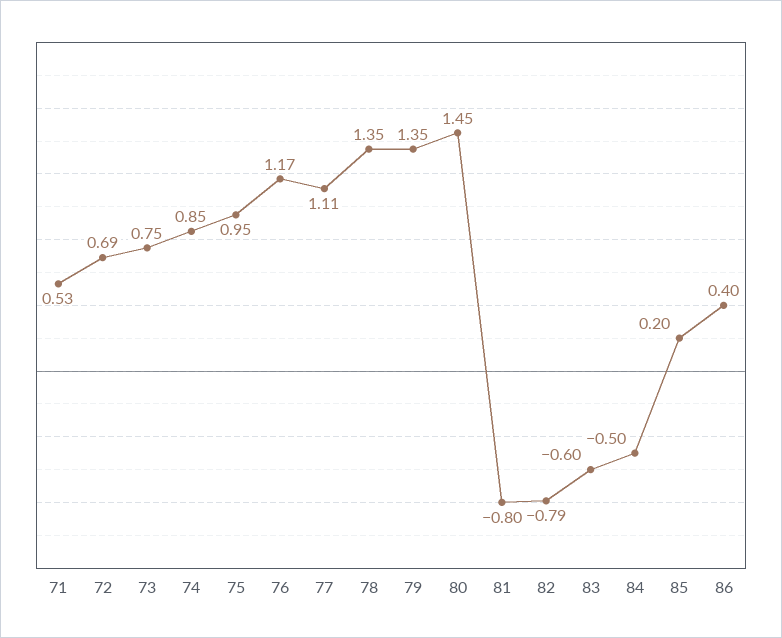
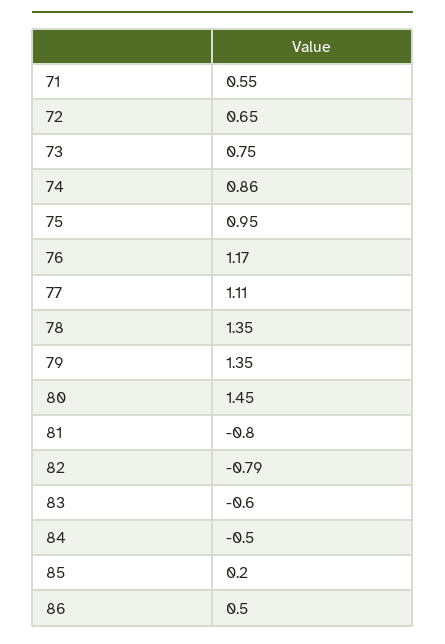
  {
-   "71": 0.53,
+   "71": 0.55,
-   "72": 0.69,
+   "72": 0.65,
    "73": 0.75,
-   "74": 0.85,
+   "74": 0.86,
    "75": 0.95,
    "76": 1.17,
    "77": 1.11,
    "78": 1.35,
    "79": 1.35,
    "80": 1.45,
    "81": -0.8,
    "82": -0.79,
    "83": -0.6,
    "84": -0.5,
    "85": 0.2,
-   "86": 0.4
+   "86": 0.5
  }

